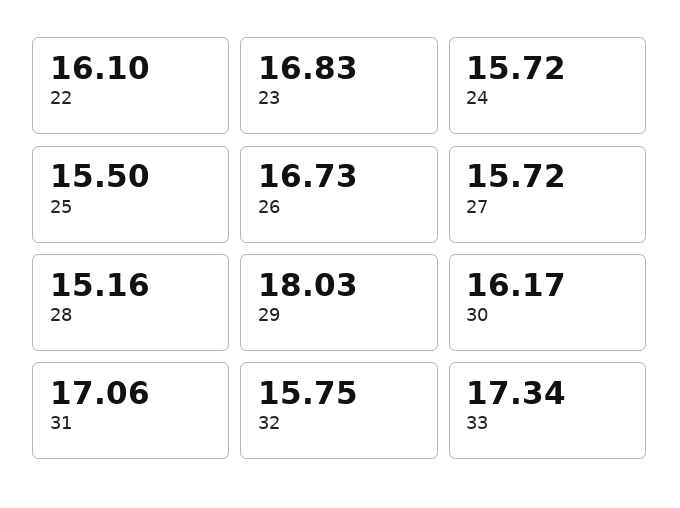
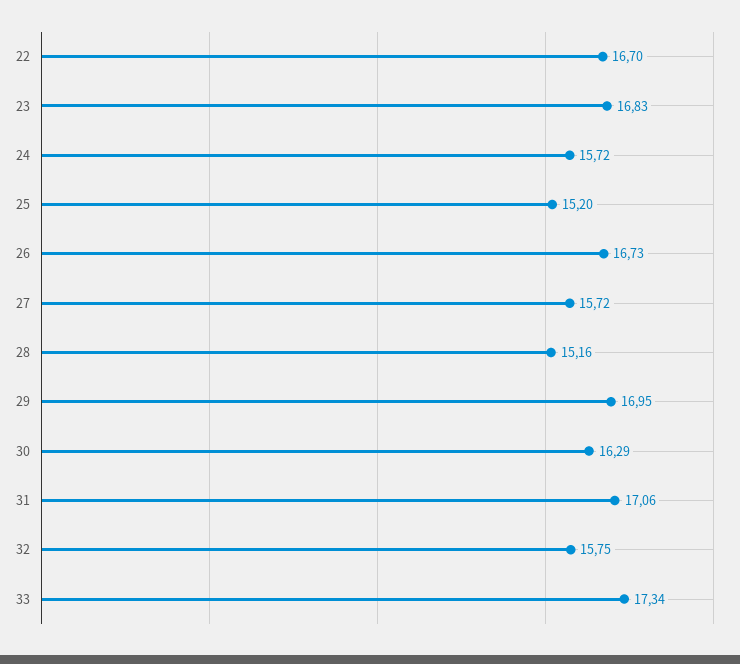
  {
-   "22": 16.1,
+   "22": 16.7,
    "23": 16.83,
    "24": 15.72,
-   "25": 15.5,
+   "25": 15.2,
    "26": 16.73,
    "27": 15.72,
    "28": 15.16,
-   "29": 18.03,
+   "29": 16.95,
-   "30": 16.17,
+   "30": 16.29,
    "31": 17.06,
    "32": 15.75,
    "33": 17.34
  }

